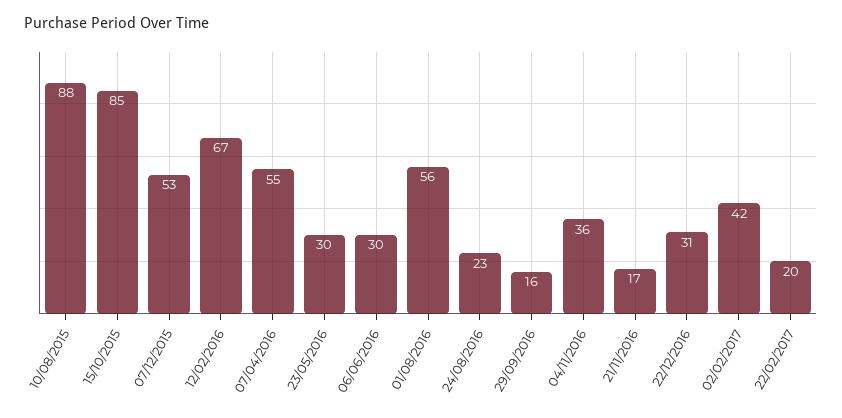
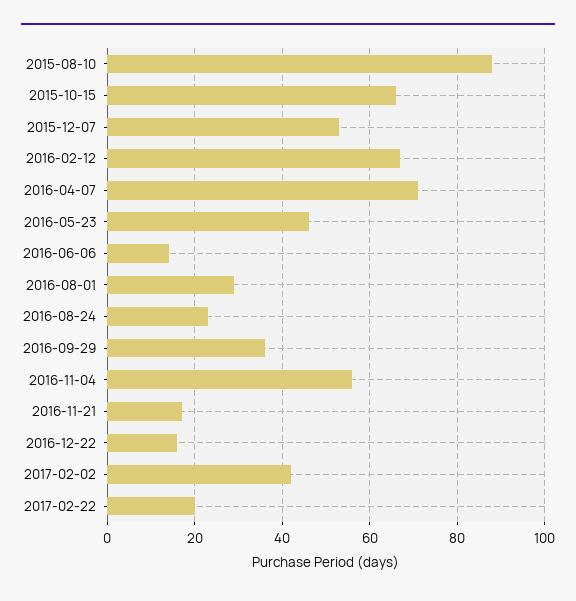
  {
    "10/08/2015": 88,
-   "15/10/2015": 85,
+   "15/10/2015": 65,
    "07/12/2015": 53,
    "12/02/2016": 67,
-   "07/04/2016": 55,
+   "07/04/2016": 70,
-   "23/05/2016": 30,
+   "23/05/2016": 45,
-   "06/06/2016": 30,
+   "06/06/2016": 15,
-   "01/08/2016": 56,
+   "01/08/2016": 30,
    "24/08/2016": 23,
-   "29/09/2016": 16,
+   "29/09/2016": 35,
-   "04/11/2016": 36,
+   "04/11/2016": 55,
    "21/11/2016": 17,
-   "22/12/2016": 31,
+   "22/12/2016": 15,
    "02/02/2017": 42,
    "22/02/2017": 20
  }

